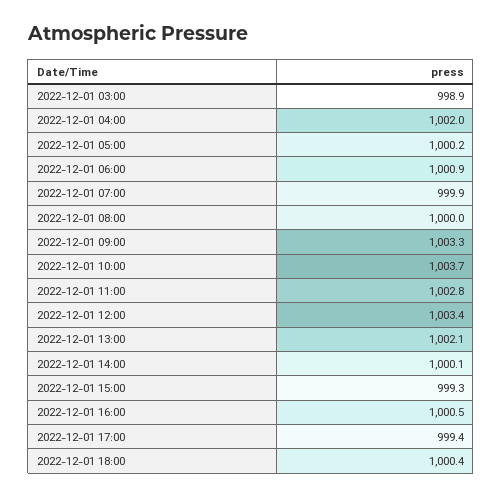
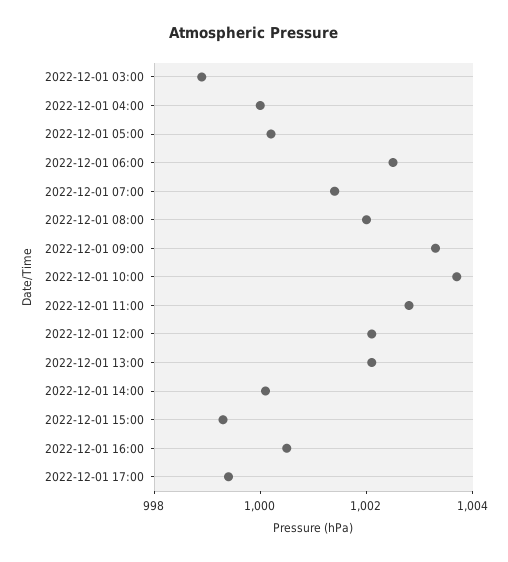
  {
    "2022-12-01 03:00": 998.9,
-   "2022-12-01 04:00": 1002,
+   "2022-12-01 04:00": 1000,
    "2022-12-01 05:00": 1000.2,
-   "2022-12-01 06:00": 1000.9,
+   "2022-12-01 06:00": 1002.5,
-   "2022-12-01 07:00": 999.9,
+   "2022-12-01 07:00": 1001.5,
-   "2022-12-01 08:00": 1000,
+   "2022-12-01 08:00": 1002,
    "2022-12-01 09:00": 1003.3,
    "2022-12-01 10:00": 1003.7,
    "2022-12-01 11:00": 1002.8,
-   "2022-12-01 12:00": 1003.4,
+   "2022-12-01 12:00": 1002,
    "2022-12-01 13:00": 1002.1,
    "2022-12-01 14:00": 1000.1,
    "2022-12-01 15:00": 999.3,
    "2022-12-01 16:00": 1000.5,
-   "2022-12-01 17:00": 999.4,
+   "2022-12-01 17:00": 999.4
-   "2022-12-01 18:00": 1000.4
  }

